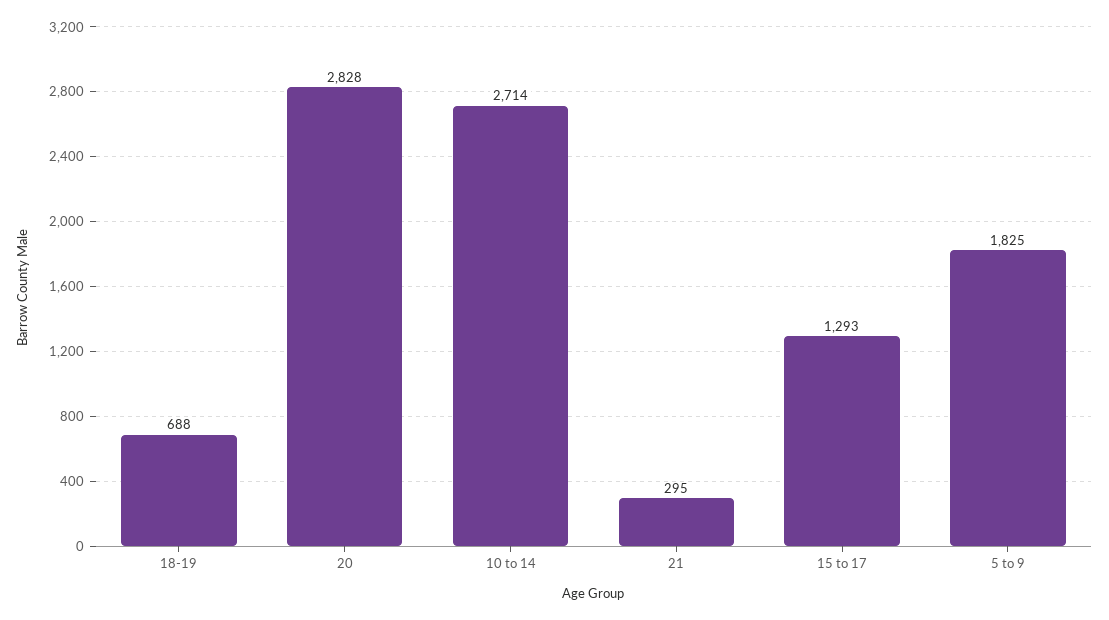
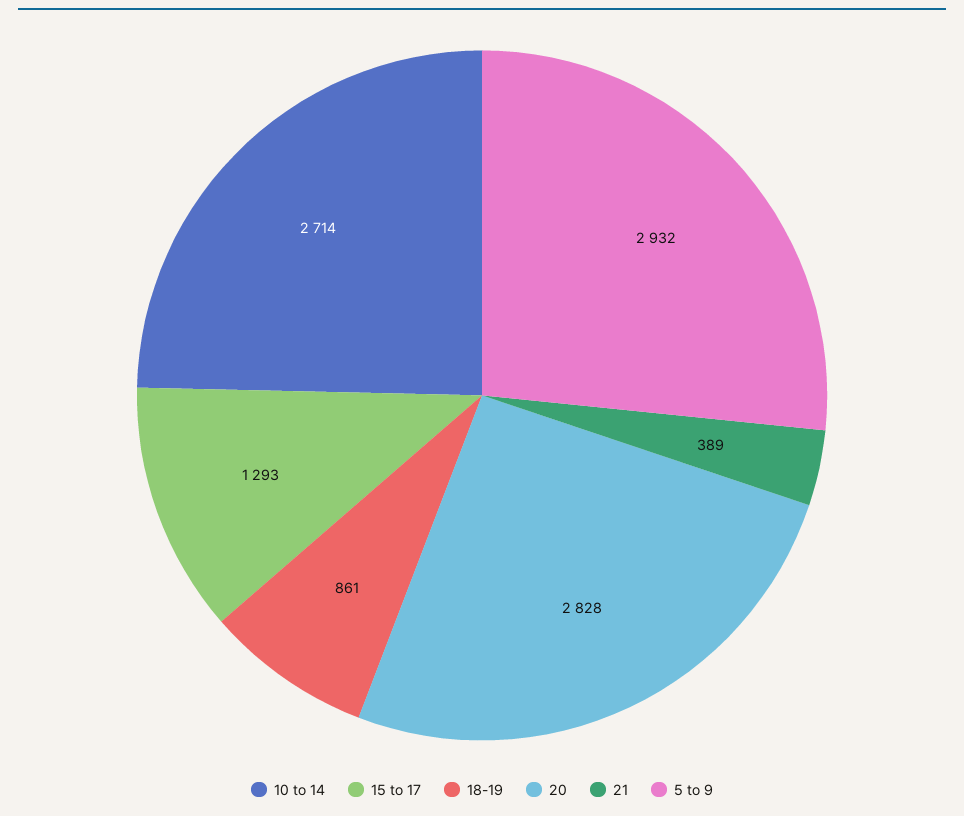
  {
-   "18-19": 688,
+   "18-19": 861,
    "20": 2828,
    "10 to 14": 2714,
-   "21": 295,
+   "21": 389,
    "15 to 17": 1293,
-   "5 to 9": 1825
+   "5 to 9": 2932
  }

